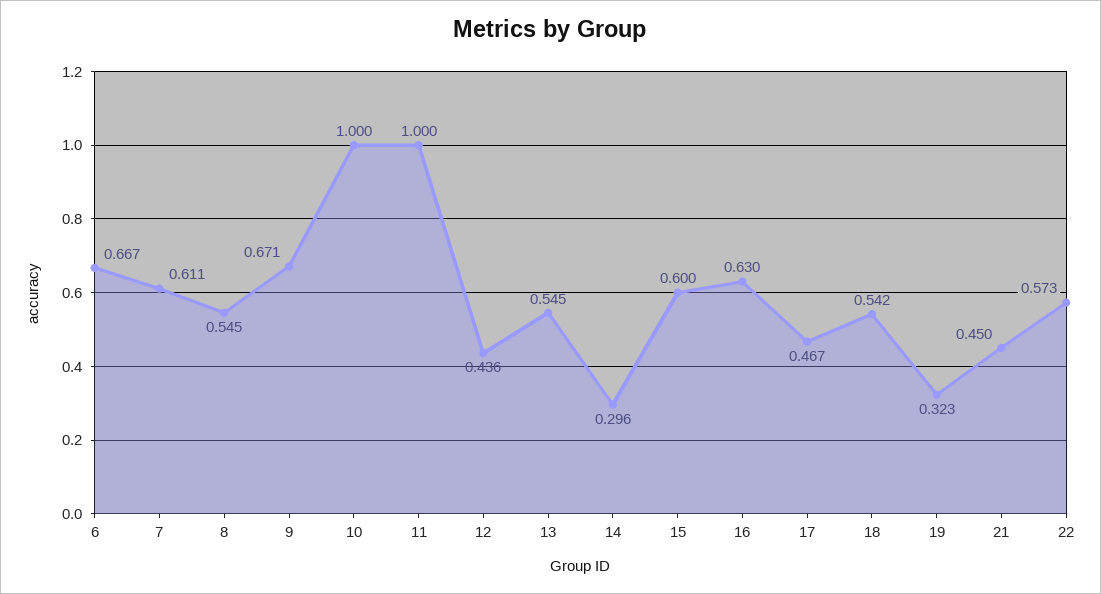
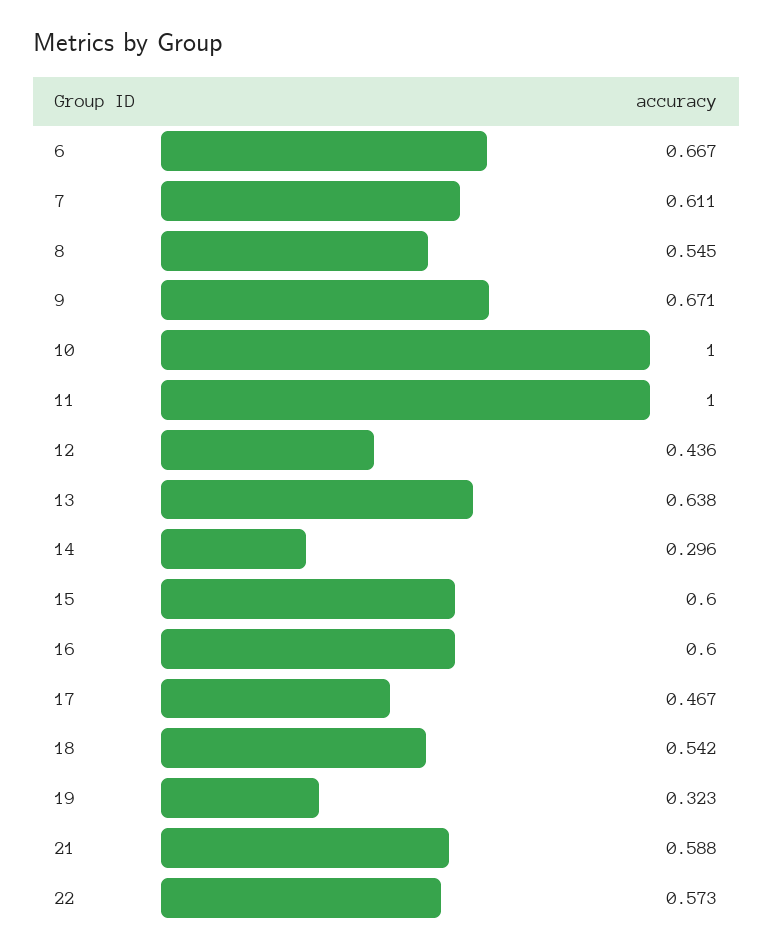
  {
    "6": 0.667,
    "7": 0.611,
    "8": 0.545,
    "9": 0.671,
    "10": 1,
    "11": 1,
    "12": 0.436,
-   "13": 0.545,
+   "13": 0.638,
    "14": 0.296,
    "15": 0.6,
-   "16": 0.63,
+   "16": 0.6,
    "17": 0.467,
    "18": 0.542,
    "19": 0.323,
-   "21": 0.45,
+   "21": 0.588,
    "22": 0.573
  }

